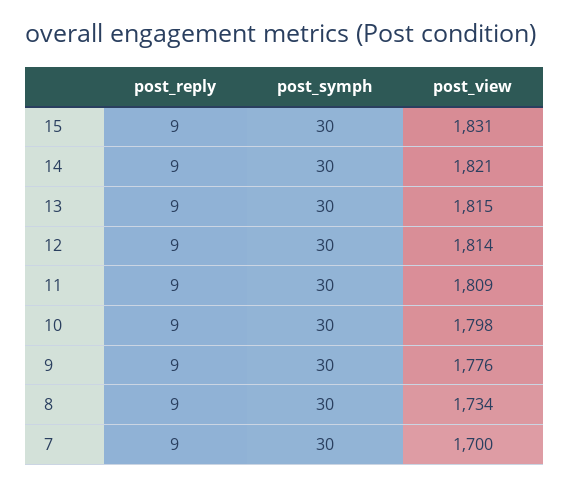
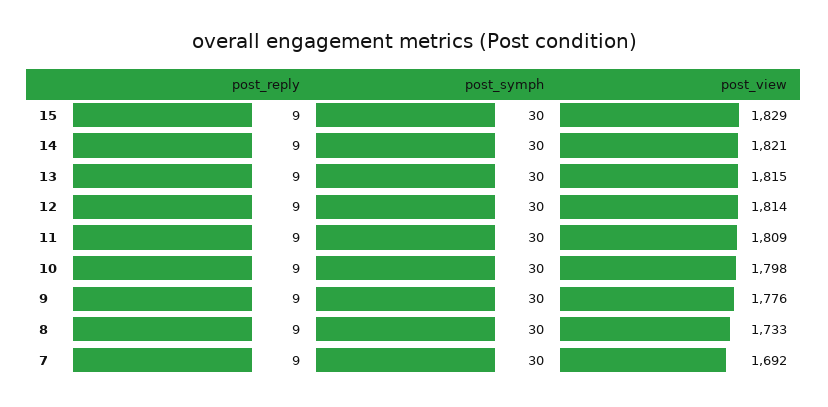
  {
    "post_reply": {
      "15": 9,
      "14": 9,
      "13": 9,
      "12": 9,
      "11": 9,
      "10": 9,
      "9": 9,
      "8": 9,
      "7": 9
    },
    "post_symph": {
      "15": 30,
      "14": 30,
      "13": 30,
      "12": 30,
      "11": 30,
      "10": 30,
      "9": 30,
      "8": 30,
      "7": 30
    },
    "post_view": {
-     "15": 1831,
+     "15": 1829,
      "14": 1821,
      "13": 1815,
      "12": 1814,
      "11": 1809,
      "10": 1798,
      "9": 1776,
-     "8": 1734,
+     "8": 1733,
-     "7": 1700
+     "7": 1692
    }
  }

